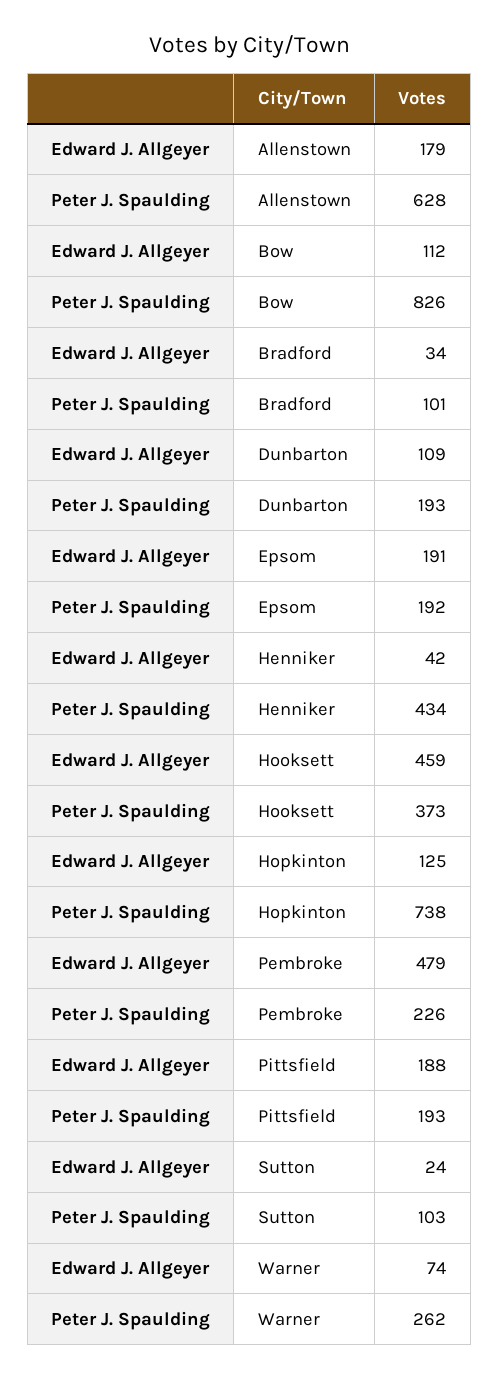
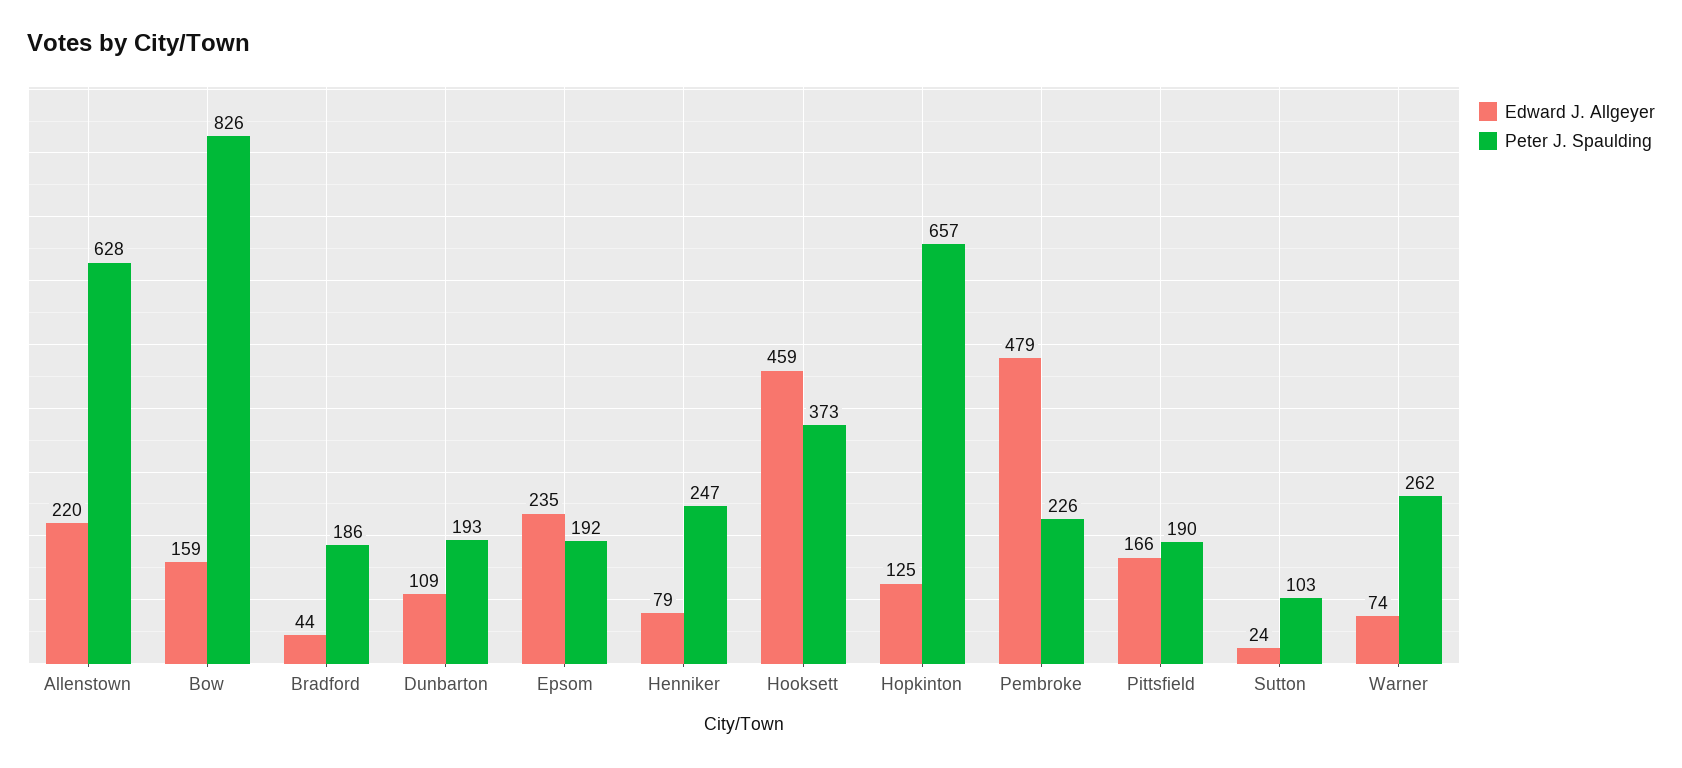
  {
    "Edward J. Allgeyer": {
-     "Allenstown": 179,
+     "Allenstown": 220,
-     "Bow": 112,
+     "Bow": 159,
-     "Bradford": 34,
+     "Bradford": 44,
      "Dunbarton": 109,
-     "Epsom": 191,
+     "Epsom": 235,
-     "Henniker": 42,
+     "Henniker": 79,
      "Hooksett": 459,
      "Hopkinton": 125,
      "Pembroke": 479,
-     "Pittsfield": 188,
+     "Pittsfield": 166,
      "Sutton": 24,
      "Warner": 74
    },
    "Peter J. Spaulding": {
      "Allenstown": 628,
      "Bow": 826,
-     "Bradford": 101,
+     "Bradford": 186,
      "Dunbarton": 193,
      "Epsom": 192,
-     "Henniker": 434,
+     "Henniker": 247,
      "Hooksett": 373,
-     "Hopkinton": 738,
+     "Hopkinton": 657,
      "Pembroke": 226,
-     "Pittsfield": 193,
+     "Pittsfield": 190,
      "Sutton": 103,
      "Warner": 262
    }
  }

